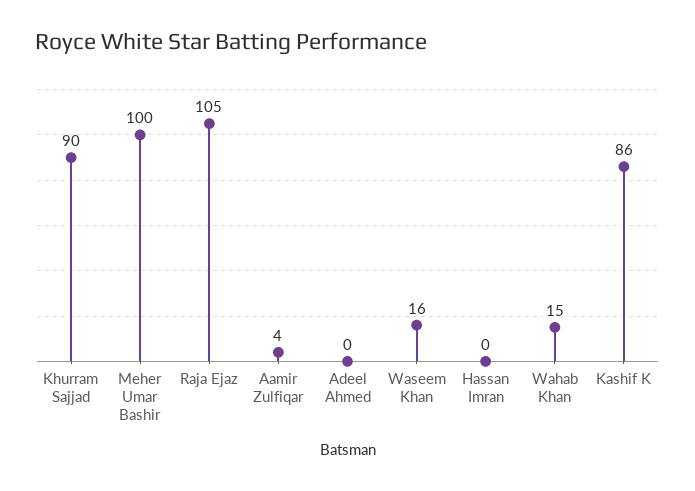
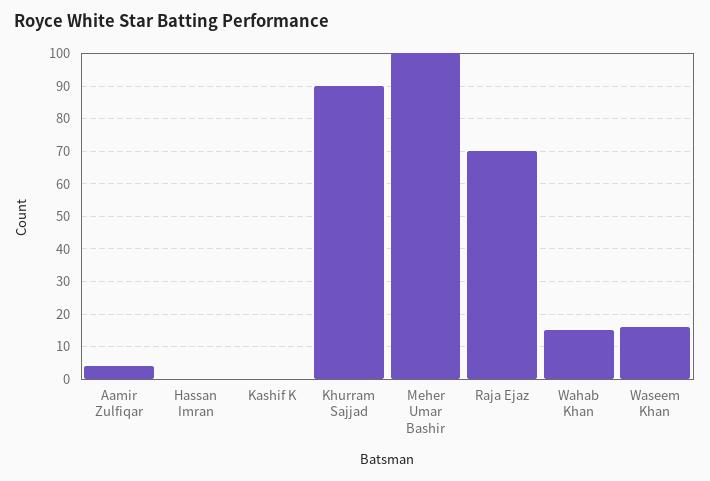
  {
    "Khurram Sajjad": 90,
    "Meher Umar Bashir": 100,
-   "Raja Ejaz": 105,
+   "Raja Ejaz": 70,
    "Aamir Zulfiqar": 4,
-   "Adeel Ahmed": 0,
    "Waseem Khan": 16,
    "Hassan Imran": 0,
    "Wahab Khan": 15,
-   "Kashif K": 86
+   "Kashif K": 0
  }

